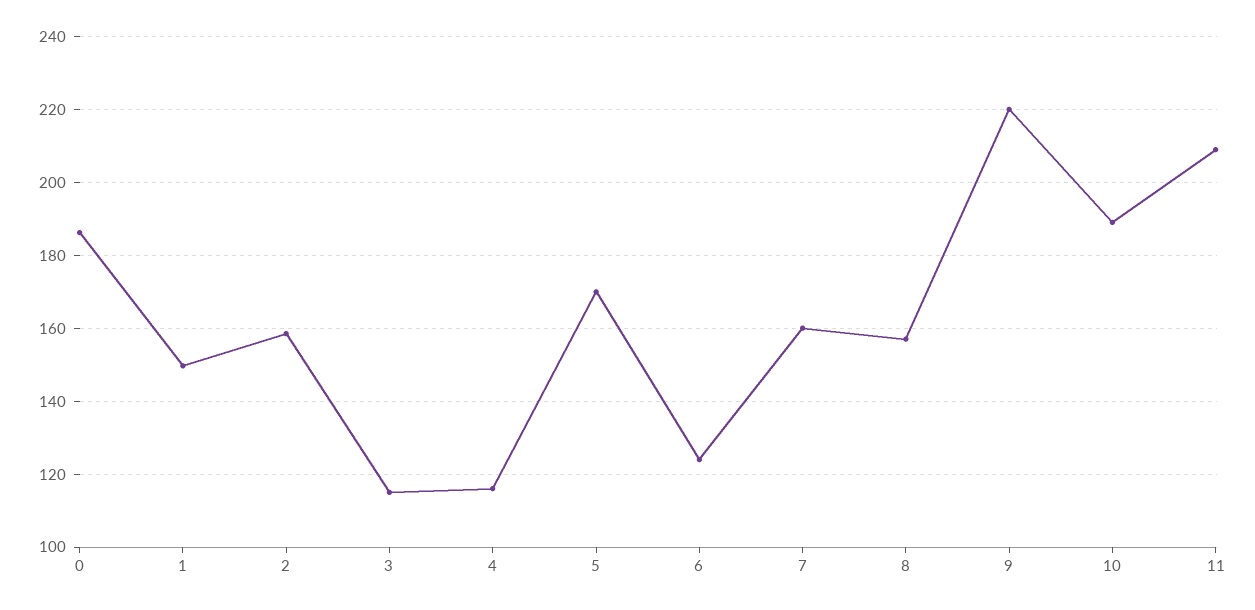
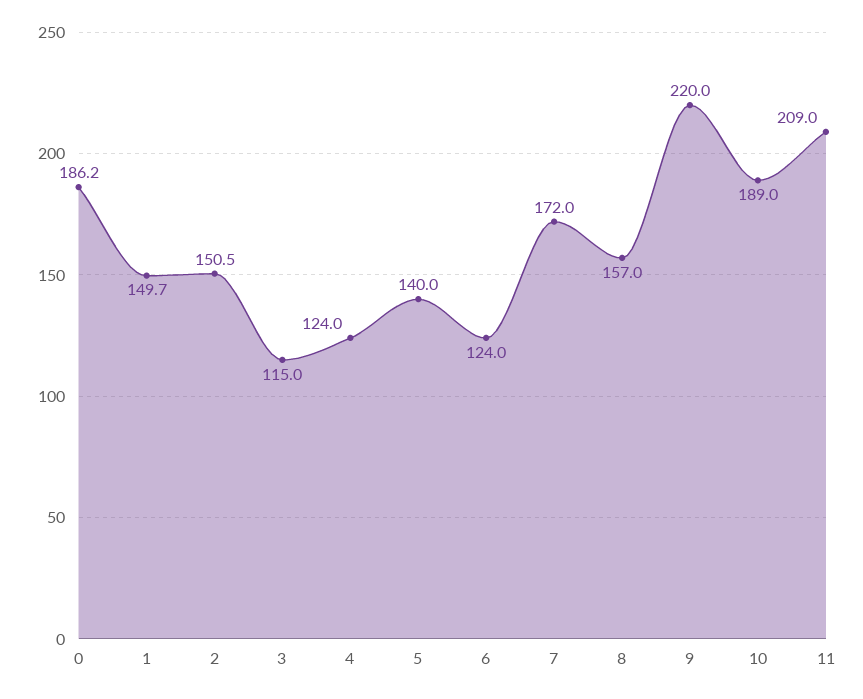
  {
    "0": 186.2,
    "1": 149.7,
-   "2": 158,
+   "2": 150.5,
    "3": 115,
-   "4": 116,
+   "4": 124,
-   "5": 170,
+   "5": 140,
    "6": 124,
-   "7": 160,
+   "7": 172,
    "8": 157,
    "9": 220,
    "10": 189,
    "11": 209
  }

